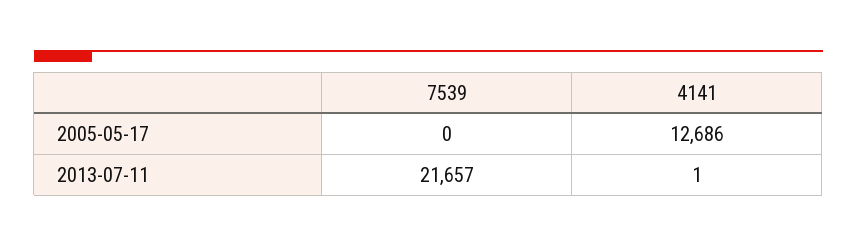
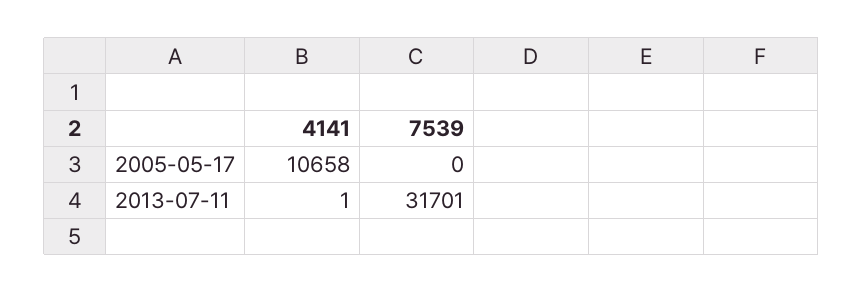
  {
    "7539": {
      "2005-05-17": 0,
-     "2013-07-11": 21657
+     "2013-07-11": 31701
    },
    "4141": {
-     "2005-05-17": 12686,
+     "2005-05-17": 10658,
      "2013-07-11": 1
    }
  }

